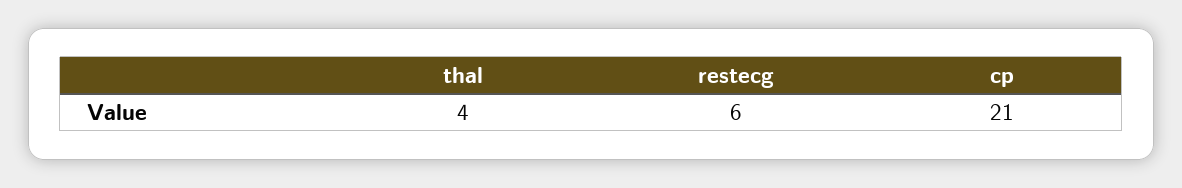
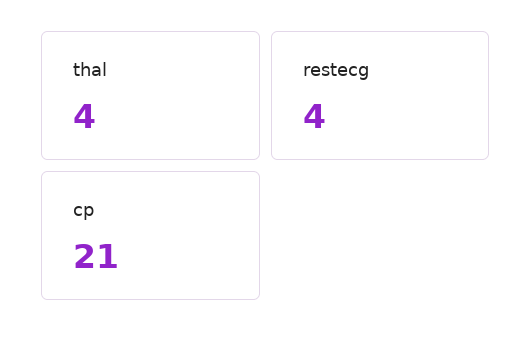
  {
    "thal": 4,
-   "restecg": 6,
+   "restecg": 4,
    "cp": 21
  }

